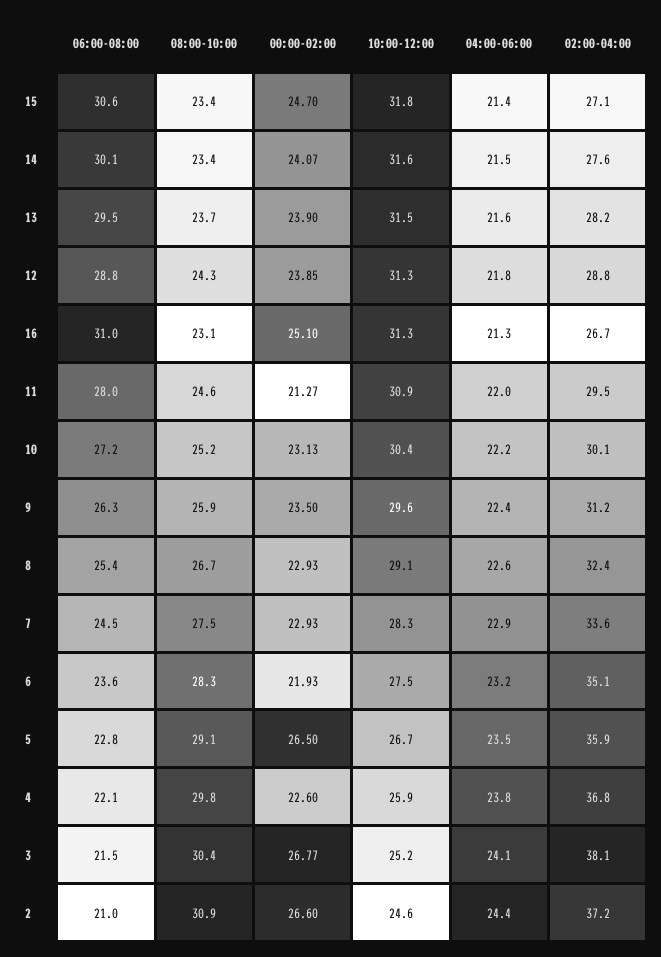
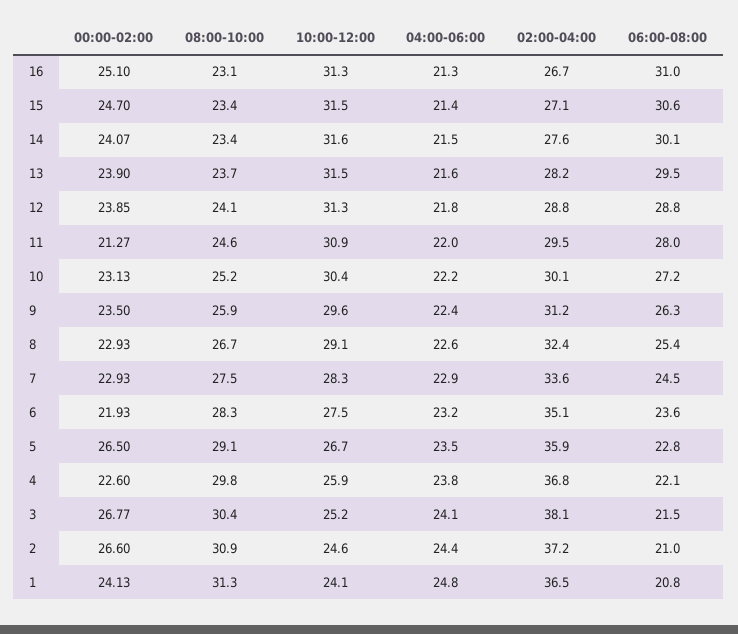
  {
    "06:00-08:00": {
      "15": 30.6,
      "14": 30.1,
      "13": 29.5,
      "12": 28.8,
      "16": 31,
      "11": 28,
      "10": 27.2,
      "9": 26.3,
      "8": 25.4,
      "7": 24.5,
      "6": 23.6,
      "5": 22.8,
      "4": 22.1,
      "3": 21.5,
-     "2": 21
+     "2": 21,
+     "1": 20.8
    },
    "08:00-10:00": {
      "15": 23.4,
      "14": 23.4,
      "13": 23.7,
-     "12": 24.3,
+     "12": 24.1,
      "16": 23.1,
      "11": 24.6,
      "10": 25.2,
      "9": 25.9,
      "8": 26.7,
      "7": 27.5,
      "6": 28.3,
      "5": 29.1,
      "4": 29.8,
      "3": 30.4,
-     "2": 30.9
+     "2": 30.9,
+     "1": 31.3
    },
    "00:00-02:00": {
      "15": 24.7,
      "14": 24.07,
      "13": 23.9,
      "12": 23.85,
      "16": 25.1,
      "11": 21.27,
      "10": 23.13,
      "9": 23.5,
      "8": 22.93,
      "7": 22.93,
      "6": 21.93,
      "5": 26.5,
      "4": 22.6,
      "3": 26.77,
-     "2": 26.6
+     "2": 26.6,
+     "1": 24.13
    },
    "10:00-12:00": {
-     "15": 31.8,
+     "15": 31.5,
      "14": 31.6,
      "13": 31.5,
      "12": 31.3,
      "16": 31.3,
      "11": 30.9,
      "10": 30.4,
      "9": 29.6,
      "8": 29.1,
      "7": 28.3,
      "6": 27.5,
      "5": 26.7,
      "4": 25.9,
      "3": 25.2,
-     "2": 24.6
+     "2": 24.6,
+     "1": 24.1
    },
    "04:00-06:00": {
      "15": 21.4,
      "14": 21.5,
      "13": 21.6,
      "12": 21.8,
      "16": 21.3,
      "11": 22,
      "10": 22.2,
      "9": 22.4,
      "8": 22.6,
      "7": 22.9,
      "6": 23.2,
      "5": 23.5,
      "4": 23.8,
      "3": 24.1,
-     "2": 24.4
+     "2": 24.4,
+     "1": 24.8
    },
    "02:00-04:00": {
      "15": 27.1,
      "14": 27.6,
      "13": 28.2,
      "12": 28.8,
      "16": 26.7,
      "11": 29.5,
      "10": 30.1,
      "9": 31.2,
      "8": 32.4,
      "7": 33.6,
      "6": 35.1,
      "5": 35.9,
      "4": 36.8,
      "3": 38.1,
-     "2": 37.2
+     "2": 37.2,
+     "1": 36.5
    }
  }

